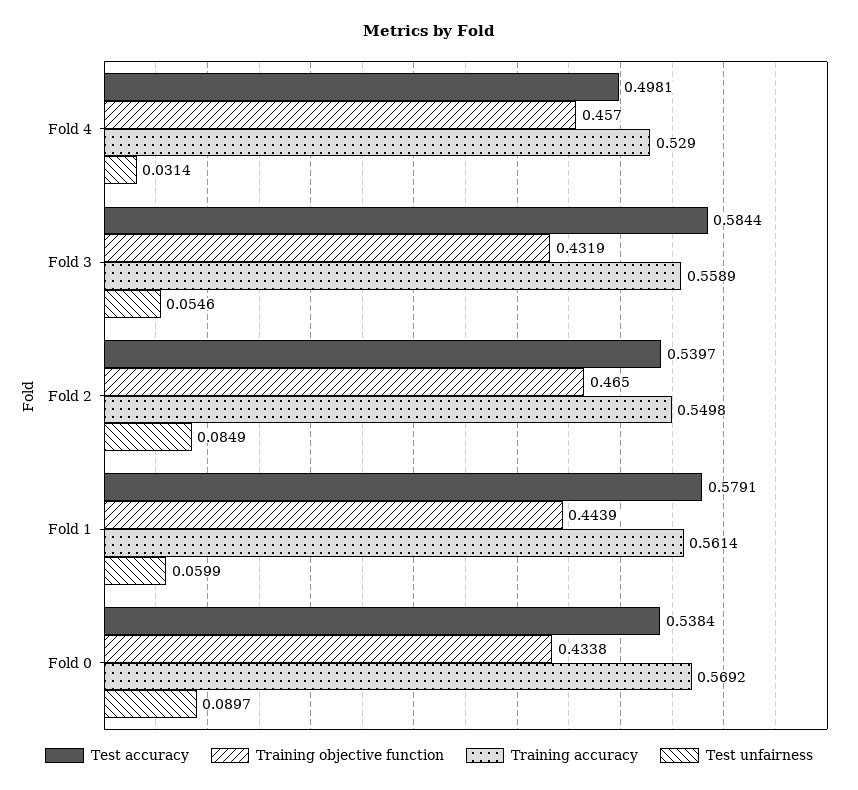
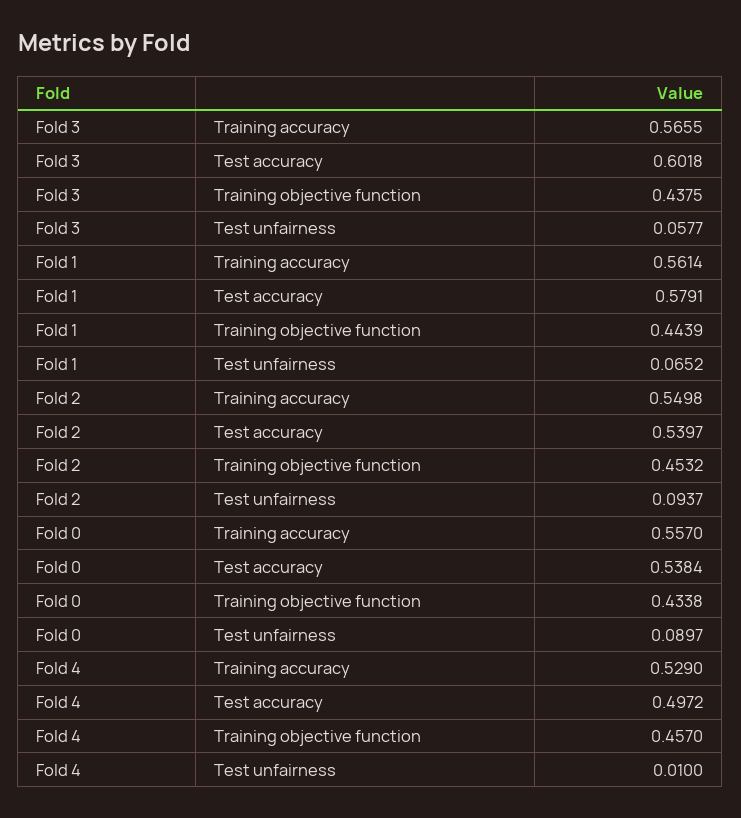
  {
    "Test accuracy": {
-     "Fold 4": 0.4981,
+     "Fold 4": 0.4972,
-     "Fold 3": 0.5844,
+     "Fold 3": 0.6018,
      "Fold 2": 0.5397,
      "Fold 1": 0.5791,
      "Fold 0": 0.5384
    },
    "Training objective function": {
      "Fold 4": 0.457,
-     "Fold 3": 0.4319,
+     "Fold 3": 0.4375,
-     "Fold 2": 0.465,
+     "Fold 2": 0.4532,
      "Fold 1": 0.4439,
      "Fold 0": 0.4338
    },
    "Training accuracy": {
      "Fold 4": 0.529,
-     "Fold 3": 0.5589,
+     "Fold 3": 0.5655,
      "Fold 2": 0.5498,
      "Fold 1": 0.5614,
-     "Fold 0": 0.5692
+     "Fold 0": 0.557
    },
    "Test unfairness": {
-     "Fold 4": 0.0314,
+     "Fold 4": 0.01,
-     "Fold 3": 0.0546,
+     "Fold 3": 0.0577,
-     "Fold 2": 0.0849,
+     "Fold 2": 0.0937,
-     "Fold 1": 0.0599,
+     "Fold 1": 0.0652,
      "Fold 0": 0.0897
    }
  }

